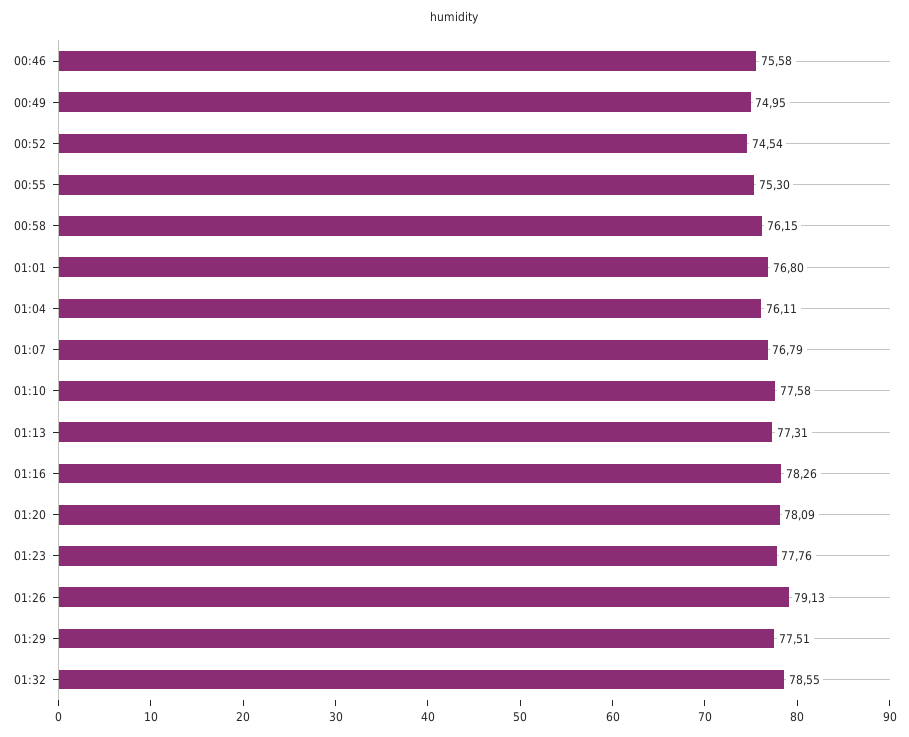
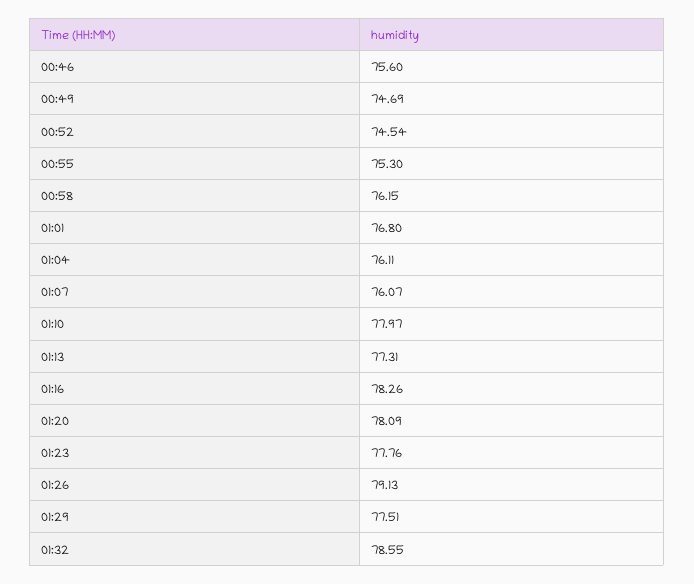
  {
-   "00:46": 75.58,
+   "00:46": 75.6,
-   "00:49": 74.95,
+   "00:49": 74.69,
    "00:52": 74.54,
    "00:55": 75.3,
    "00:58": 76.15,
    "01:01": 76.8,
    "01:04": 76.11,
-   "01:07": 76.79,
+   "01:07": 76.07,
-   "01:10": 77.58,
+   "01:10": 77.97,
    "01:13": 77.31,
    "01:16": 78.26,
    "01:20": 78.09,
    "01:23": 77.76,
    "01:26": 79.13,
    "01:29": 77.51,
    "01:32": 78.55
  }

